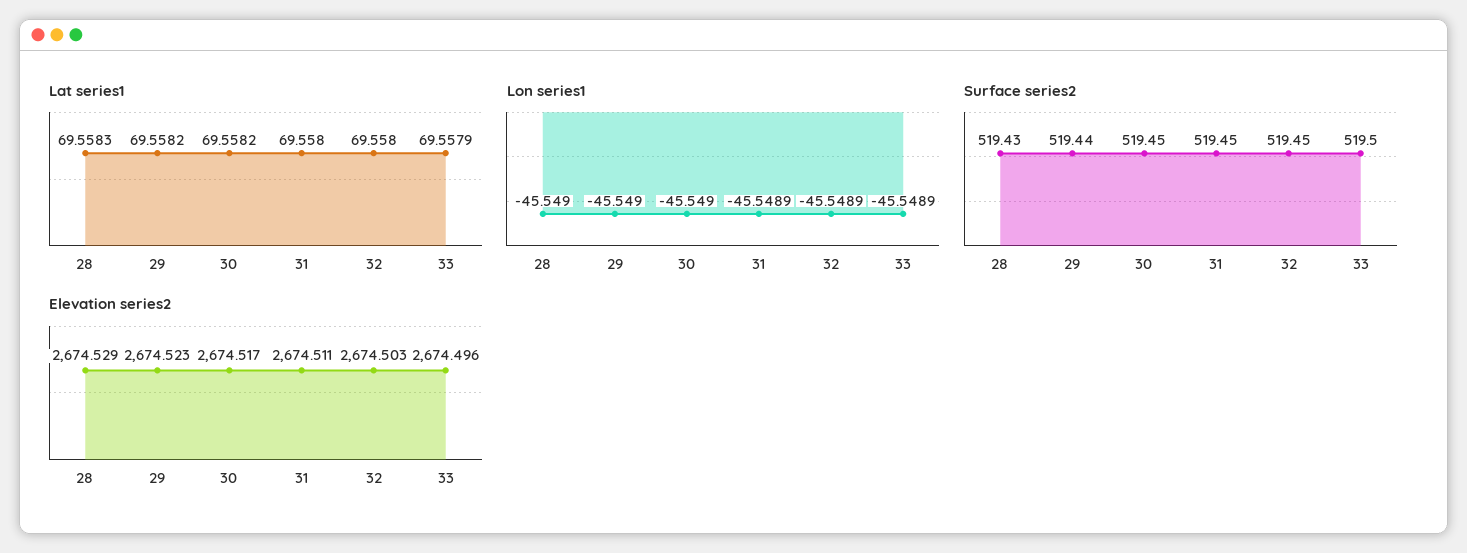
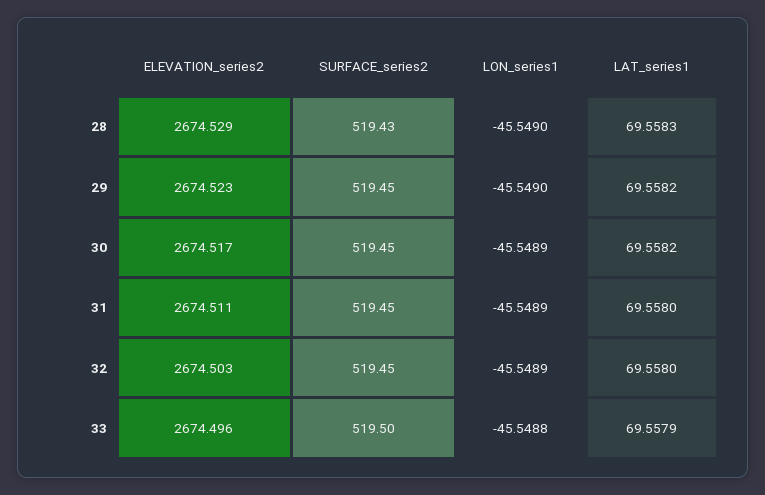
  {
    "Lat series1": {
      "28": 69.5583,
      "29": 69.5582,
      "30": 69.5582,
      "31": 69.558,
      "32": 69.558,
      "33": 69.5579
    },
    "Lon series1": {
      "28": -45.549,
      "29": -45.549,
-     "30": -45.549,
+     "30": -45.5489,
      "31": -45.5489,
      "32": -45.5489,
-     "33": -45.5489
+     "33": -45.5488
    },
    "Surface series2": {
      "28": 519.43,
-     "29": 519.44,
+     "29": 519.45,
      "30": 519.45,
      "31": 519.45,
      "32": 519.45,
      "33": 519.5
    },
    "Elevation series2": {
      "28": 2674.529,
      "29": 2674.523,
      "30": 2674.517,
      "31": 2674.511,
      "32": 2674.503,
      "33": 2674.496
    }
  }

